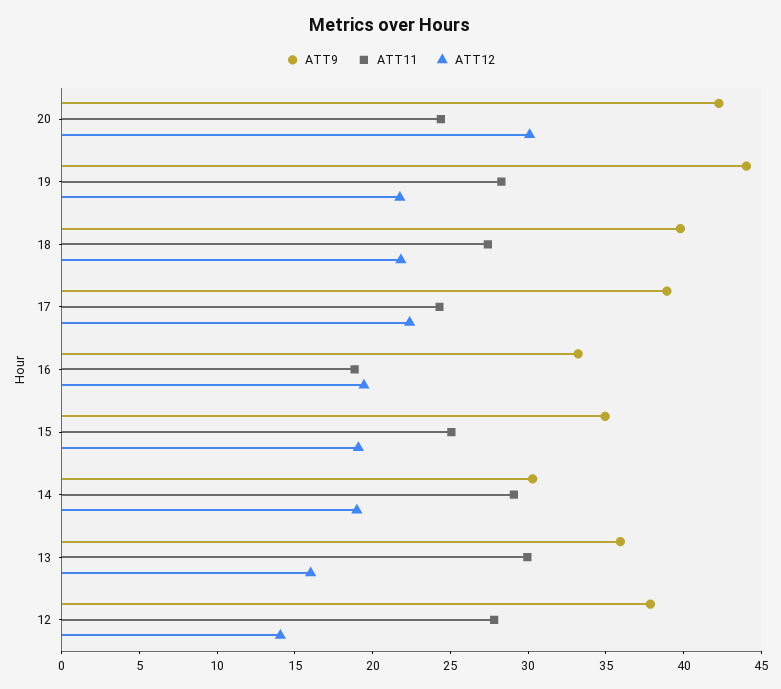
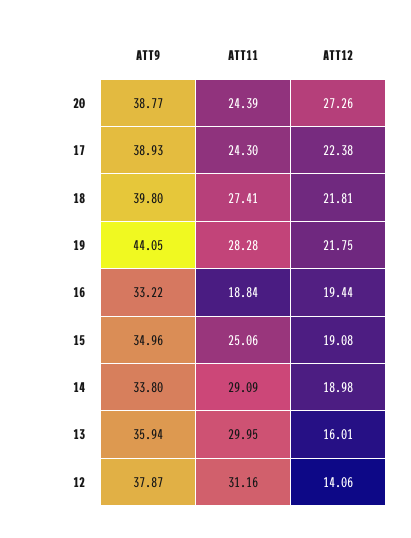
  {
    "ATT9": {
-     "20": 42,
+     "20": 38.77,
      "19": 44.05,
      "18": 39.8,
      "17": 38.93,
      "16": 33.22,
      "15": 34.96,
-     "14": 30,
+     "14": 33.8,
      "13": 35.94,
      "12": 37.87
    },
    "ATT11": {
      "20": 24.39,
      "19": 28.28,
      "18": 27.41,
      "17": 24.3,
      "16": 18.84,
      "15": 25.06,
      "14": 29.09,
      "13": 29.95,
-     "12": 28
+     "12": 31.16
    },
    "ATT12": {
-     "20": 30,
+     "20": 27.26,
      "19": 21.75,
      "18": 21.81,
      "17": 22.38,
      "16": 19.44,
      "15": 19.08,
      "14": 18.98,
      "13": 16.01,
      "12": 14.06
    }
  }

